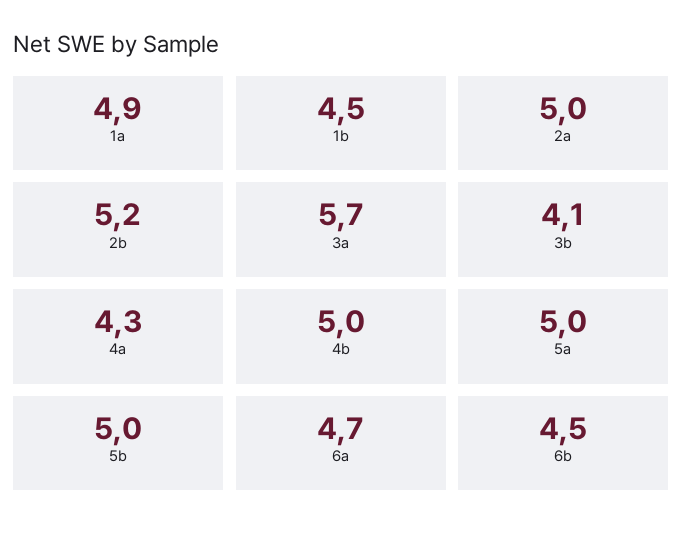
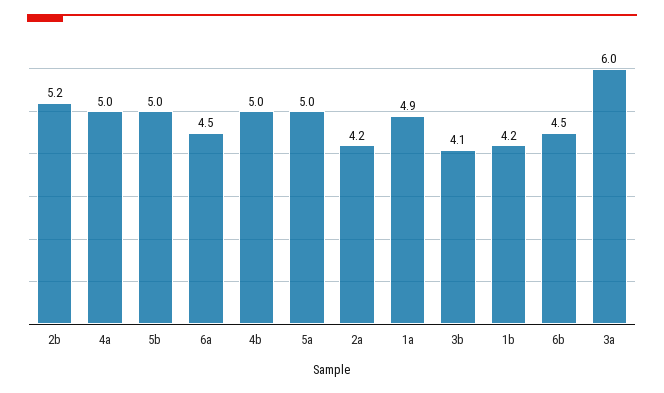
  {
    "1a": 4.9,
-   "1b": 4.5,
+   "1b": 4.2,
-   "2a": 5,
+   "2a": 4.2,
    "2b": 5.2,
-   "3a": 5.7,
+   "3a": 6,
    "3b": 4.1,
-   "4a": 4.3,
+   "4a": 5,
    "4b": 5,
    "5a": 5,
    "5b": 5,
-   "6a": 4.7,
+   "6a": 4.5,
    "6b": 4.5
  }

